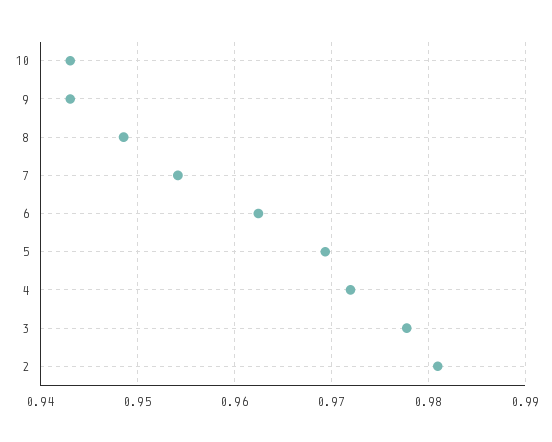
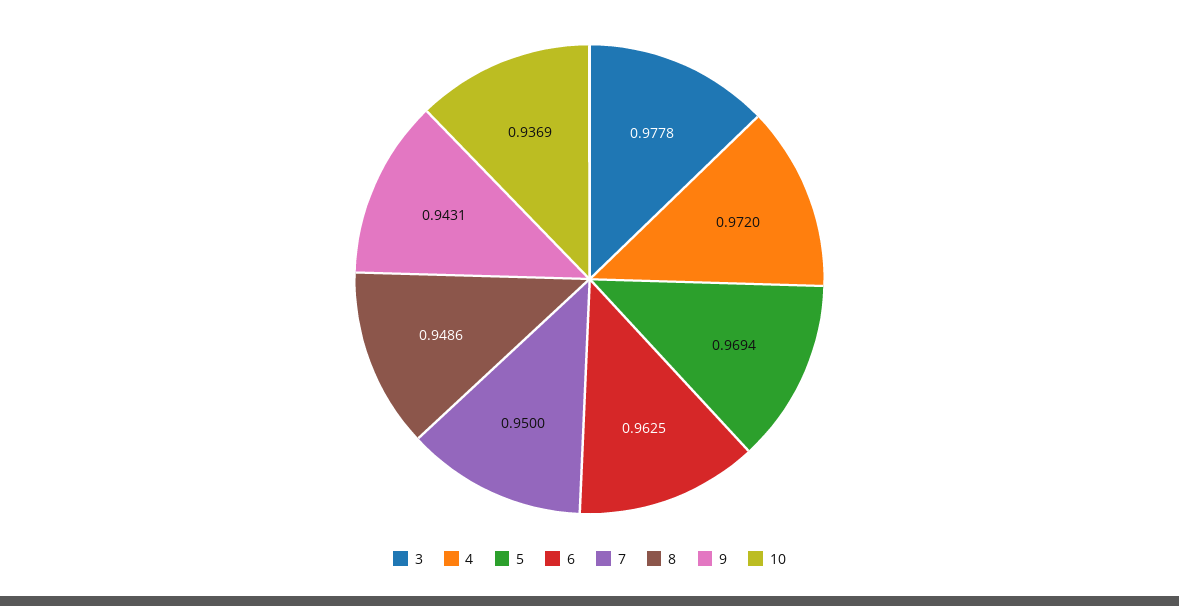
  {
-   "10": 0.943,
+   "10": 0.9369,
    "9": 0.9431,
    "8": 0.9486,
-   "7": 0.954,
+   "7": 0.95,
    "6": 0.9625,
    "5": 0.9694,
    "4": 0.972,
-   "3": 0.9778,
+   "3": 0.9778
-   "2": 0.981
  }

